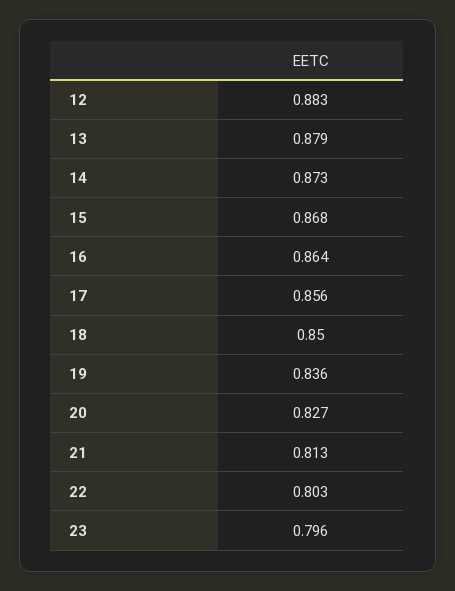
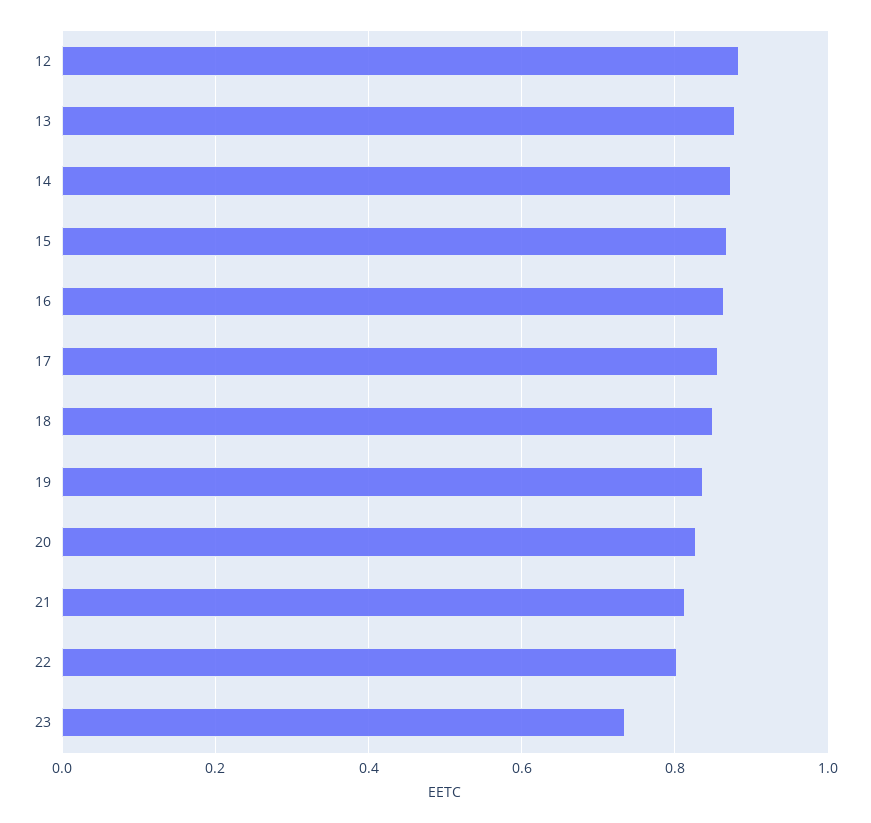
  {
    "12": 0.883,
    "13": 0.879,
    "14": 0.873,
    "15": 0.868,
    "16": 0.864,
    "17": 0.856,
    "18": 0.85,
    "19": 0.836,
    "20": 0.827,
    "21": 0.813,
    "22": 0.803,
-   "23": 0.796
+   "23": 0.74
  }

